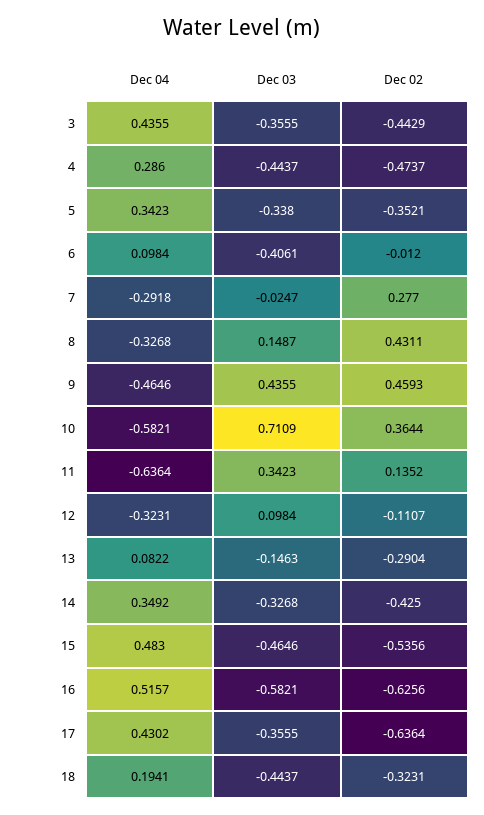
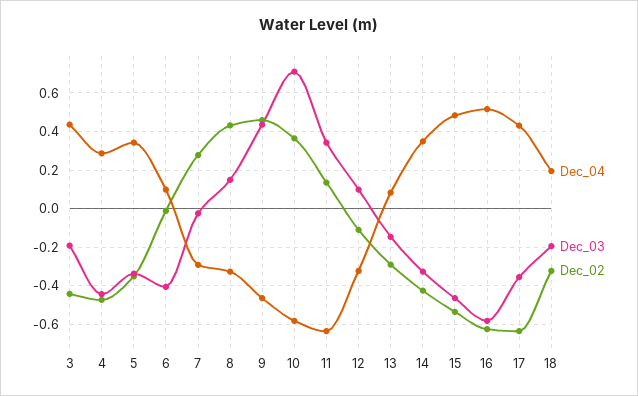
  {
    "Dec 04": {
      "3": 0.4355,
      "4": 0.286,
      "5": 0.3423,
      "6": 0.0984,
      "7": -0.2918,
      "8": -0.3268,
      "9": -0.4646,
      "10": -0.5821,
      "11": -0.6364,
      "12": -0.3231,
      "13": 0.0822,
      "14": 0.3492,
      "15": 0.483,
      "16": 0.5157,
      "17": 0.4302,
      "18": 0.1941
    },
    "Dec 03": {
-     "3": -0.3555,
+     "3": -0.2,
      "4": -0.4437,
      "5": -0.338,
      "6": -0.4061,
      "7": -0.0247,
      "8": 0.1487,
      "9": 0.4355,
      "10": 0.7109,
      "11": 0.3423,
      "12": 0.0984,
      "13": -0.1463,
      "14": -0.3268,
      "15": -0.4646,
      "16": -0.5821,
      "17": -0.3555,
-     "18": -0.4437
+     "18": -0.2
    },
    "Dec 02": {
      "3": -0.4429,
      "4": -0.4737,
      "5": -0.3521,
      "6": -0.012,
      "7": 0.277,
      "8": 0.4311,
      "9": 0.4593,
      "10": 0.3644,
      "11": 0.1352,
      "12": -0.1107,
      "13": -0.2904,
      "14": -0.425,
      "15": -0.5356,
      "16": -0.6256,
      "17": -0.6364,
      "18": -0.3231
    }
  }

